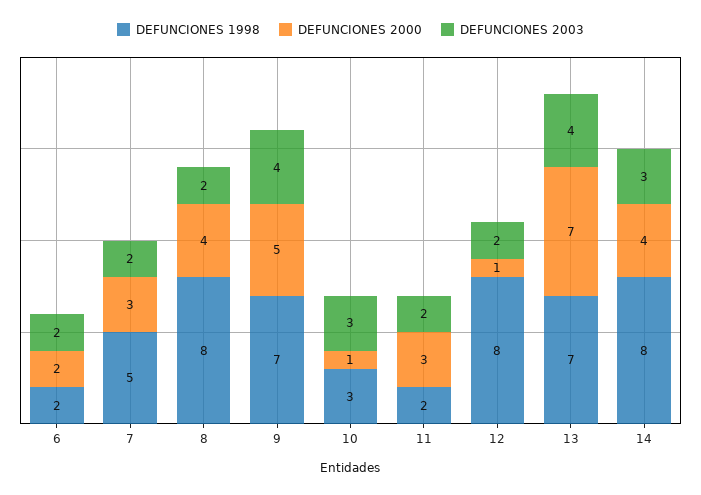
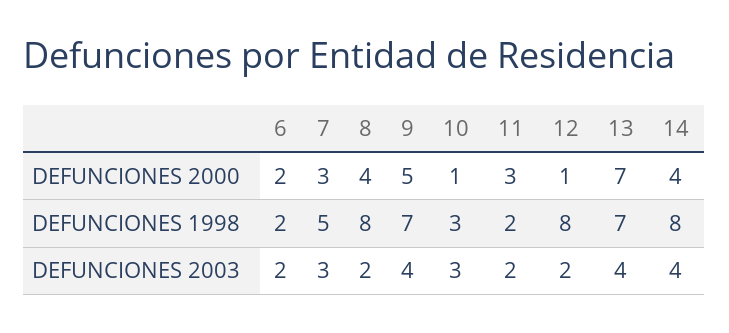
  {
    "DEFUNCIONES 1998": {
      "6": 2,
      "7": 5,
      "8": 8,
      "9": 7,
      "10": 3,
      "11": 2,
      "12": 8,
      "13": 7,
      "14": 8
    },
    "DEFUNCIONES 2000": {
      "6": 2,
      "7": 3,
      "8": 4,
      "9": 5,
      "10": 1,
      "11": 3,
      "12": 1,
      "13": 7,
      "14": 4
    },
    "DEFUNCIONES 2003": {
      "6": 2,
-     "7": 2,
+     "7": 3,
      "8": 2,
      "9": 4,
      "10": 3,
      "11": 2,
      "12": 2,
      "13": 4,
-     "14": 3
+     "14": 4
    }
  }

